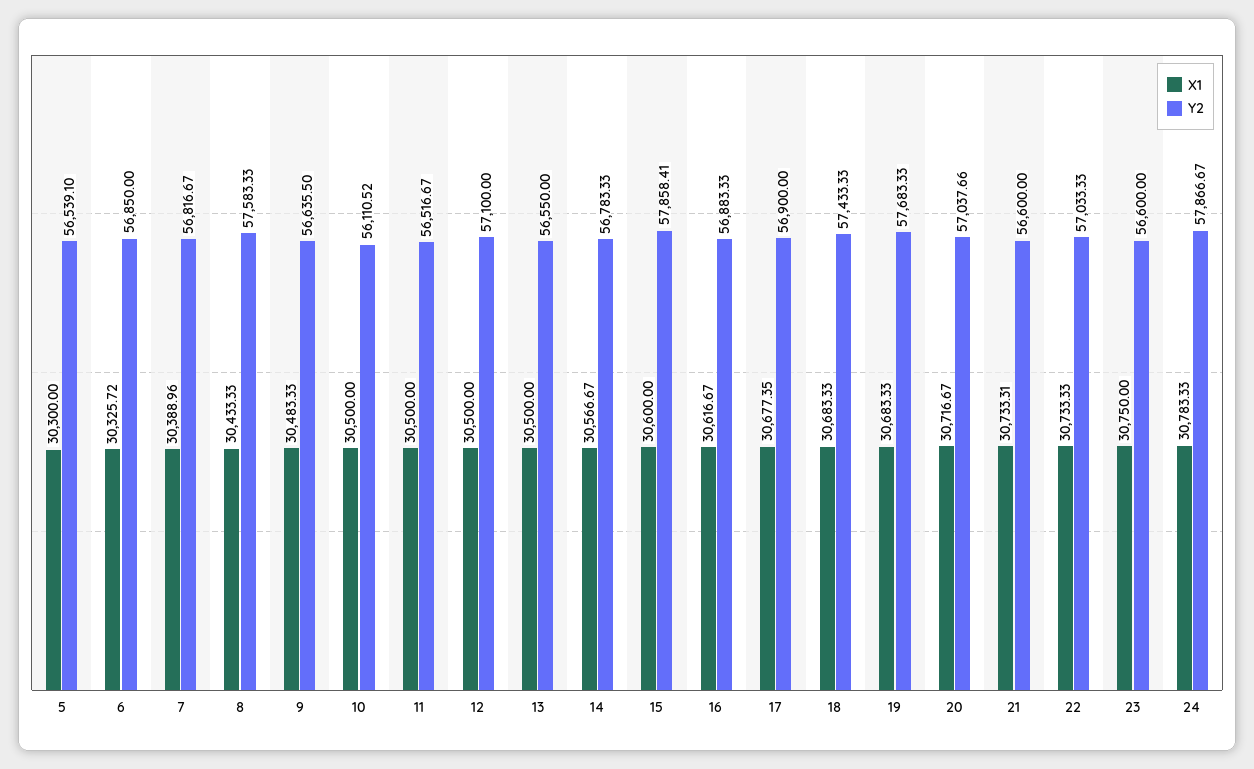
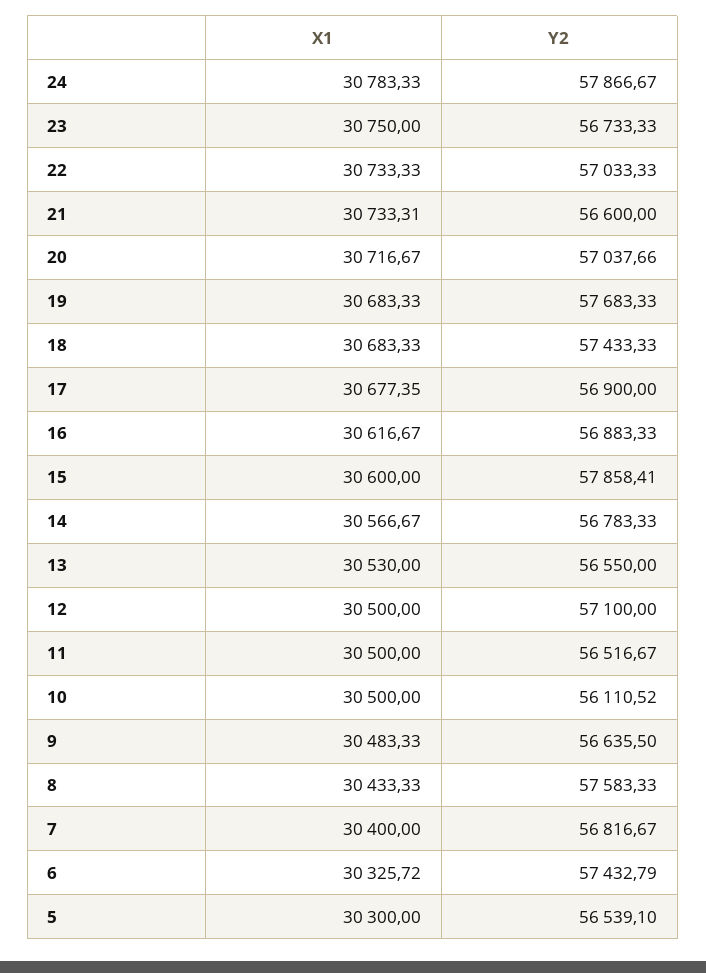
  {
    "X1": {
      "5": 30300,
      "6": 30325.72,
-     "7": 30388.96,
+     "7": 30400,
      "8": 30433.33,
      "9": 30483.33,
      "10": 30500,
      "11": 30500,
      "12": 30500,
-     "13": 30500,
+     "13": 30530,
      "14": 30566.67,
      "15": 30600,
      "16": 30616.67,
      "17": 30677.35,
      "18": 30683.33,
      "19": 30683.33,
      "20": 30716.67,
      "21": 30733.31,
      "22": 30733.33,
      "23": 30750,
      "24": 30783.33
    },
    "Y2": {
      "5": 56539.1,
-     "6": 56850,
+     "6": 57432.79,
      "7": 56816.67,
      "8": 57583.33,
      "9": 56635.5,
      "10": 56110.52,
      "11": 56516.67,
      "12": 57100,
      "13": 56550,
      "14": 56783.33,
      "15": 57858.41,
      "16": 56883.33,
      "17": 56900,
      "18": 57433.33,
      "19": 57683.33,
      "20": 57037.66,
      "21": 56600,
      "22": 57033.33,
-     "23": 56600,
+     "23": 56733.33,
      "24": 57866.67
    }
  }

